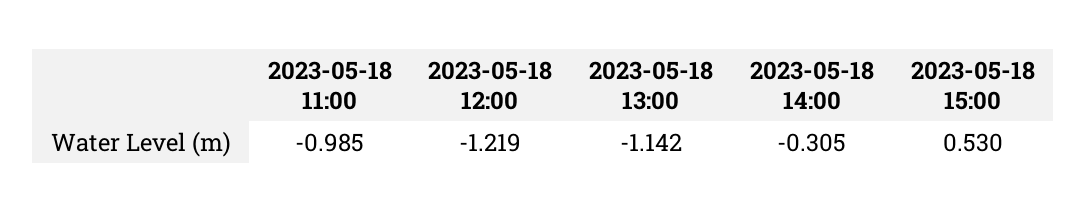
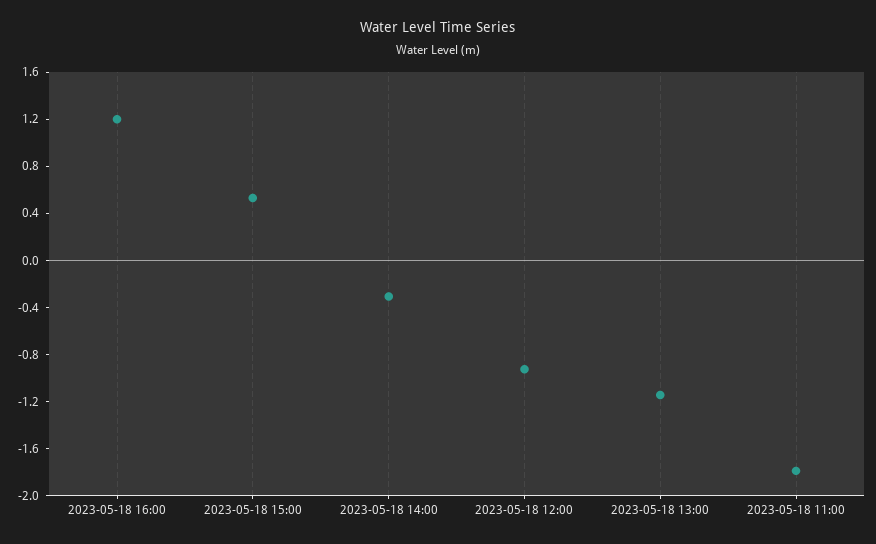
  {
-   "2023-05-18 11:00": -0.985,
+   "2023-05-18 11:00": -1.8,
-   "2023-05-18 12:00": -1.219,
+   "2023-05-18 12:00": -0.9,
    "2023-05-18 13:00": -1.142,
    "2023-05-18 14:00": -0.305,
-   "2023-05-18 15:00": 0.53
+   "2023-05-18 15:00": 0.53,
+   "2023-05-18 16:00": 1.2
  }

